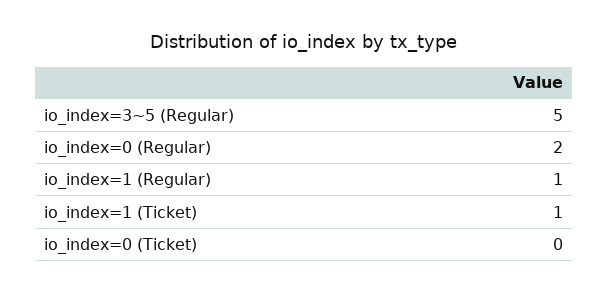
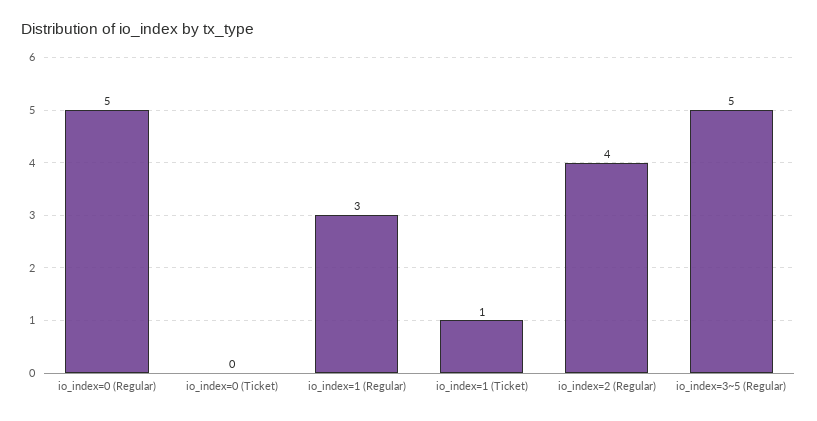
  {
    "io_index=3~5 (Regular)": 5,
-   "io_index=0 (Regular)": 2,
+   "io_index=0 (Regular)": 5,
-   "io_index=1 (Regular)": 1,
+   "io_index=1 (Regular)": 3,
    "io_index=1 (Ticket)": 1,
-   "io_index=0 (Ticket)": 0
+   "io_index=0 (Ticket)": 0,
+   "io_index=2 (Regular)": 4
  }

